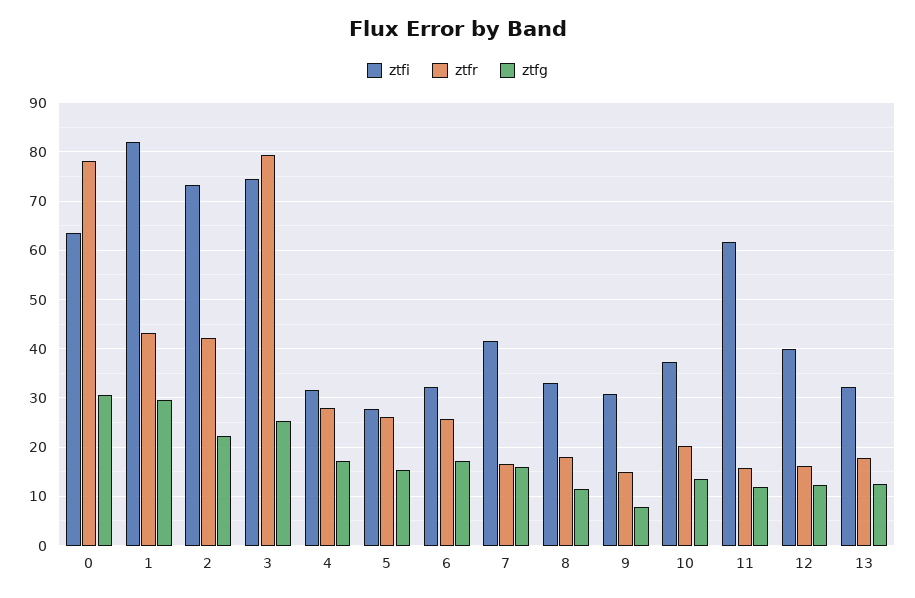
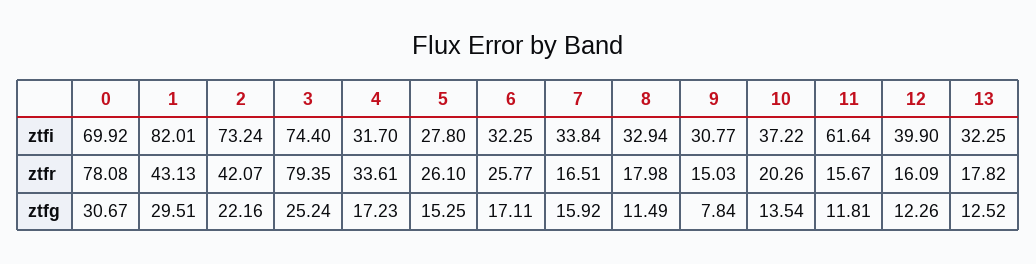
  {
    "ztfi": {
-     "0": 64,
+     "0": 69.92,
      "1": 82.01,
      "2": 73.24,
      "3": 74.4,
      "4": 31.7,
      "5": 27.8,
      "6": 32.25,
-     "7": 42,
+     "7": 33.84,
      "8": 32.94,
      "9": 30.77,
      "10": 37.22,
      "11": 61.64,
      "12": 39.9,
      "13": 32.25
    },
    "ztfr": {
      "0": 78.08,
      "1": 43.13,
      "2": 42.07,
      "3": 79.35,
-     "4": 28,
+     "4": 33.61,
      "5": 26.1,
      "6": 25.77,
      "7": 16.51,
      "8": 17.98,
      "9": 15.03,
      "10": 20.26,
      "11": 15.67,
      "12": 16.09,
      "13": 17.82
    },
    "ztfg": {
      "0": 30.67,
      "1": 29.51,
      "2": 22.16,
      "3": 25.24,
      "4": 17.23,
      "5": 15.25,
      "6": 17.11,
      "7": 15.92,
      "8": 11.49,
      "9": 7.84,
      "10": 13.54,
      "11": 11.81,
      "12": 12.26,
      "13": 12.52
    }
  }

